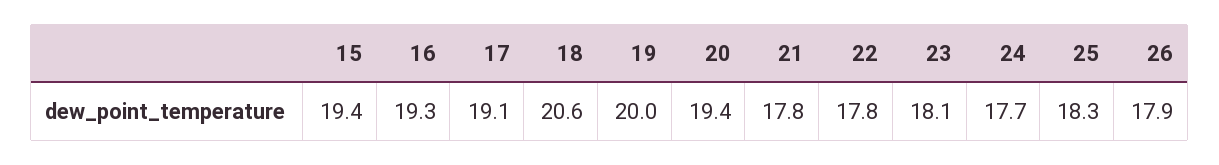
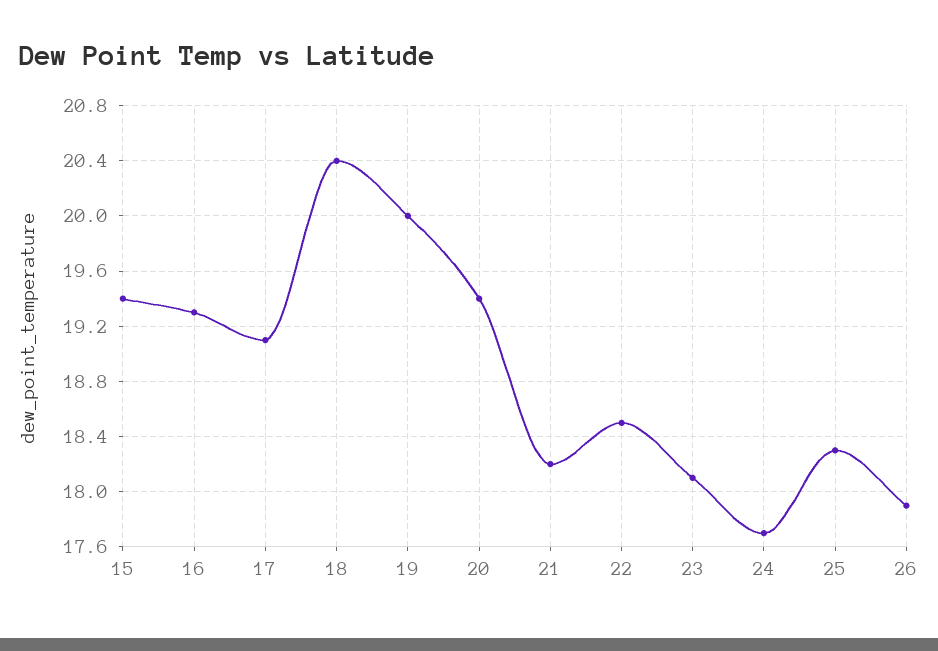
  {
    "15": 19.4,
    "16": 19.3,
    "17": 19.1,
-   "18": 20.6,
+   "18": 20.4,
    "19": 20,
    "20": 19.4,
-   "21": 17.8,
+   "21": 18.2,
-   "22": 17.8,
+   "22": 18.5,
    "23": 18.1,
    "24": 17.7,
    "25": 18.3,
    "26": 17.9
  }

